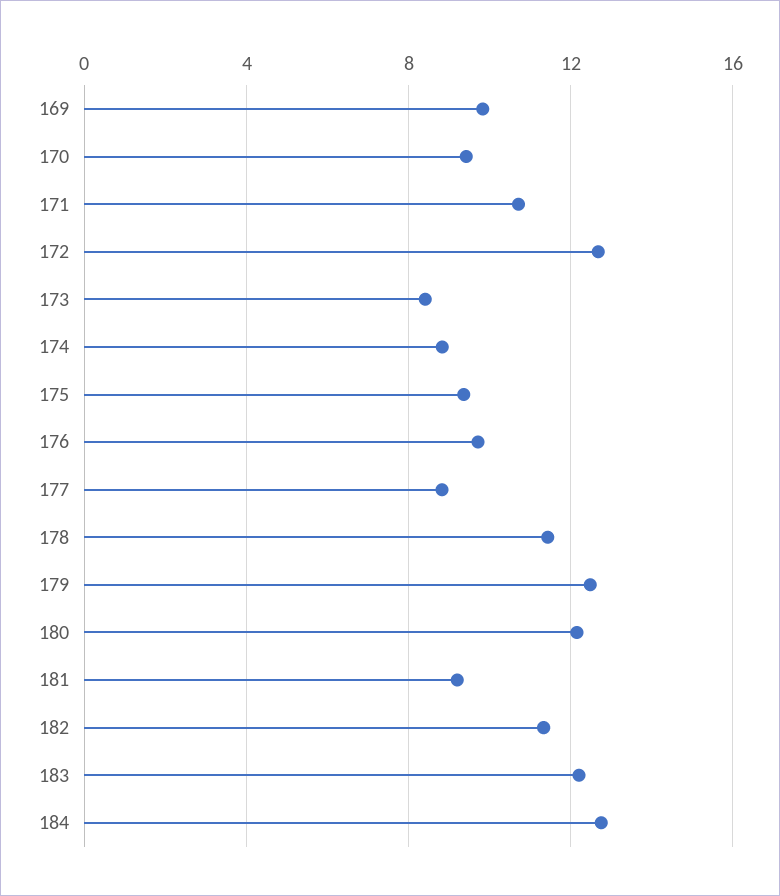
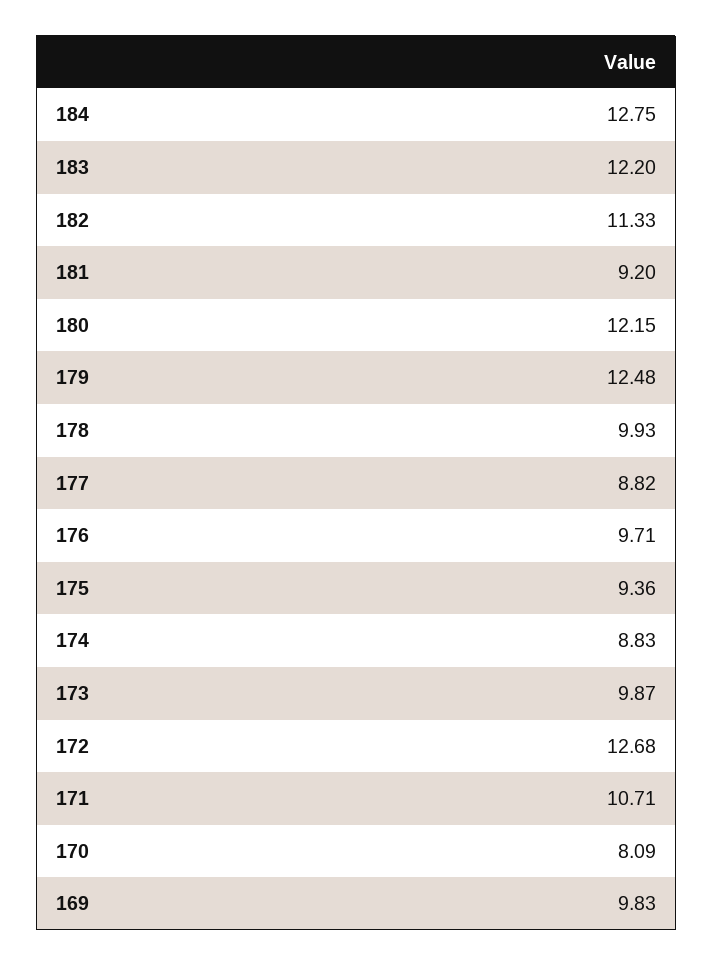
  {
    "169": 9.83,
-   "170": 9.5,
+   "170": 8.09,
    "171": 10.71,
    "172": 12.68,
-   "173": 8.5,
+   "173": 9.87,
    "174": 8.83,
    "175": 9.36,
    "176": 9.71,
    "177": 8.82,
-   "178": 11.5,
+   "178": 9.93,
    "179": 12.48,
    "180": 12.15,
    "181": 9.2,
    "182": 11.33,
    "183": 12.2,
    "184": 12.75
  }

